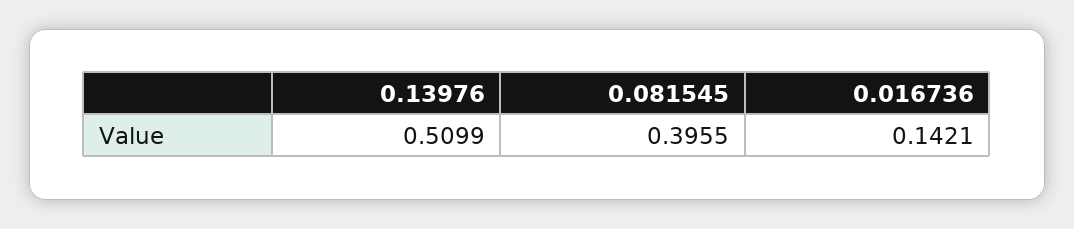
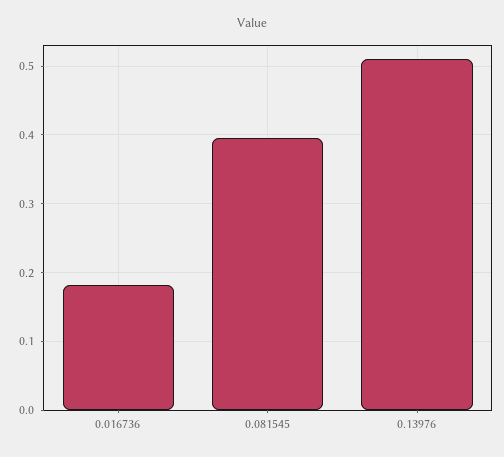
  {
    "0.13976": 0.5099,
    "0.081545": 0.3955,
-   "0.016736": 0.1421
+   "0.016736": 0.18
  }

